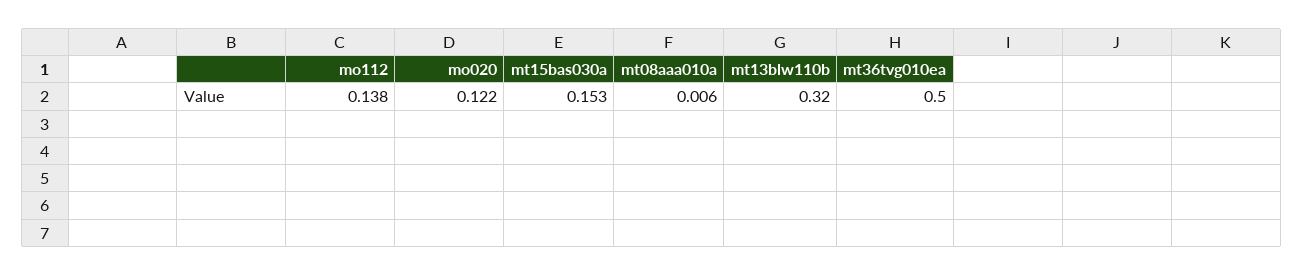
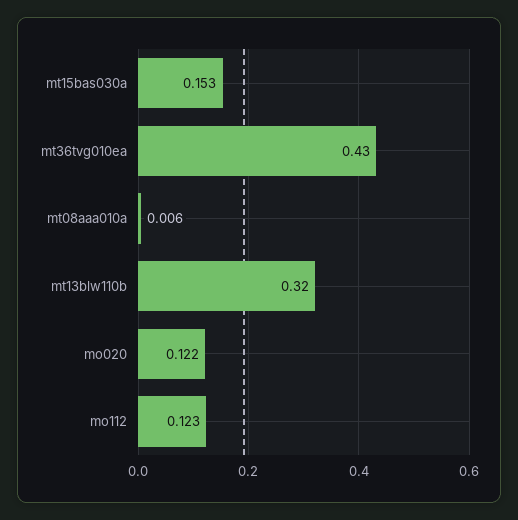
  {
-   "mo112": 0.138,
+   "mo112": 0.123,
    "mo020": 0.122,
    "mt15bas030a": 0.153,
    "mt08aaa010a": 0.006,
    "mt13blw110b": 0.32,
-   "mt36tvg010ea": 0.5
+   "mt36tvg010ea": 0.43
  }

